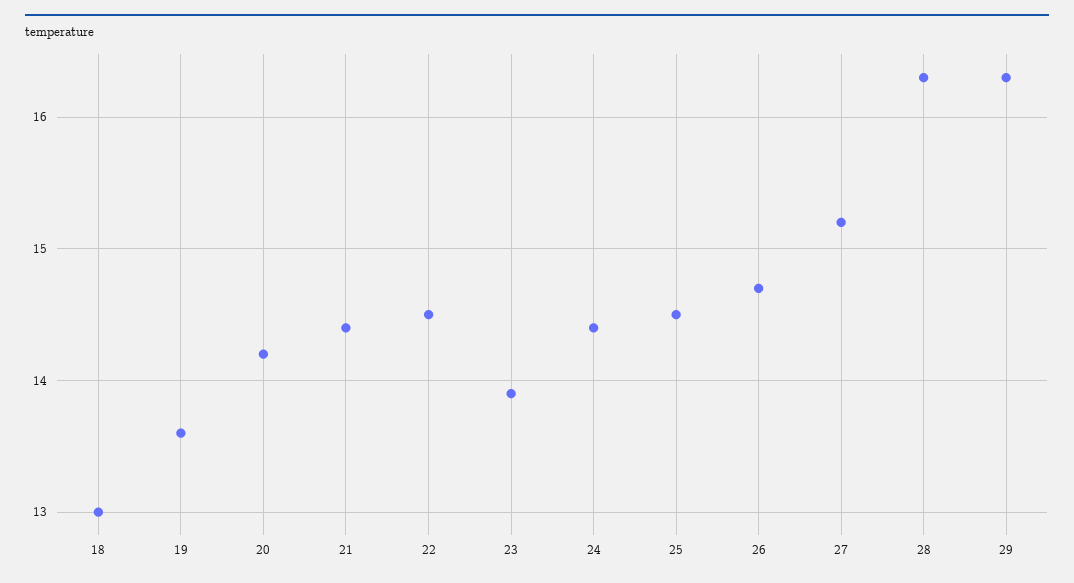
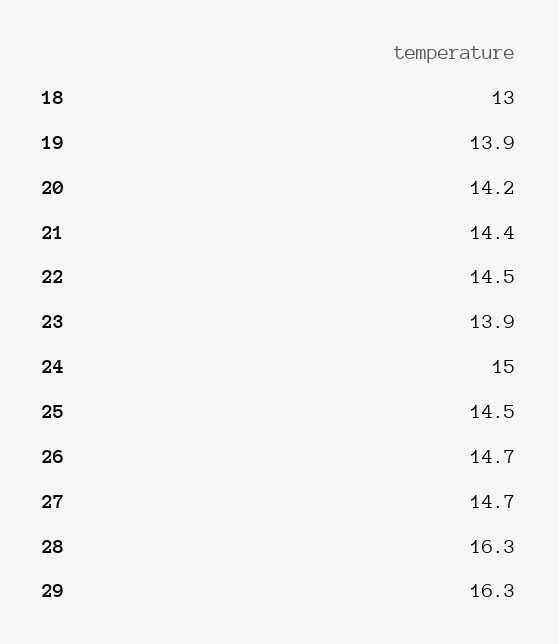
  {
    "18": 13,
-   "19": 13.6,
+   "19": 13.9,
    "20": 14.2,
    "21": 14.4,
    "22": 14.5,
    "23": 13.9,
-   "24": 14.4,
+   "24": 15,
    "25": 14.5,
    "26": 14.7,
-   "27": 15.2,
+   "27": 14.7,
    "28": 16.3,
    "29": 16.3
  }

